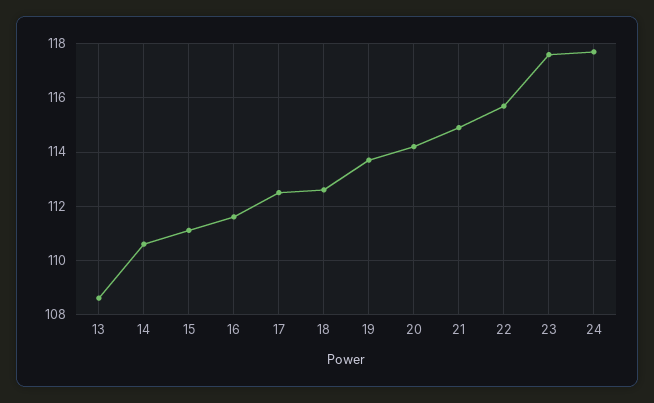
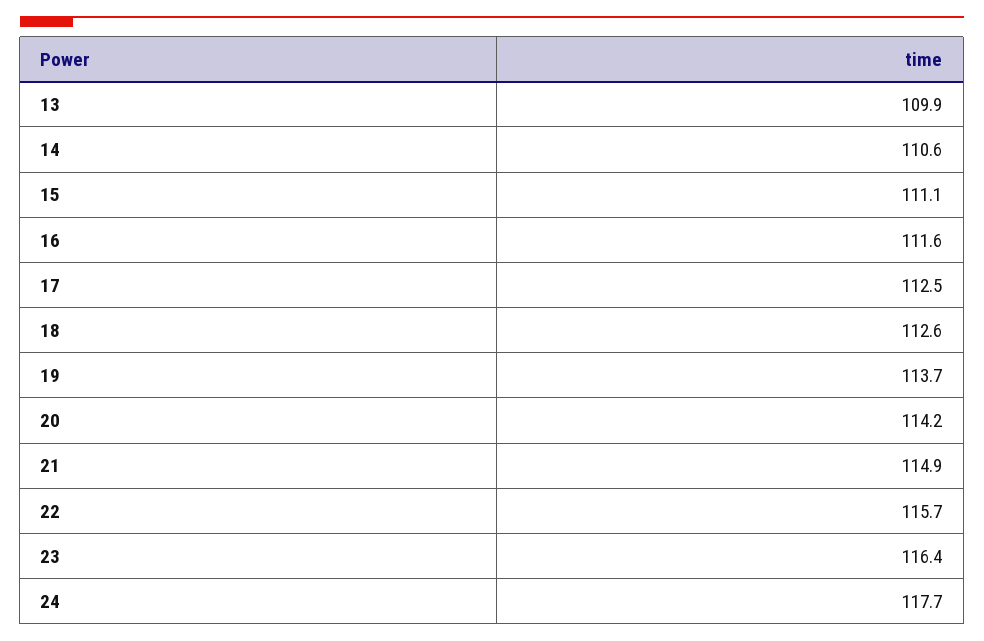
  {
-   "13": 108.5,
+   "13": 109.9,
    "14": 110.6,
    "15": 111.1,
    "16": 111.6,
    "17": 112.5,
    "18": 112.6,
    "19": 113.7,
    "20": 114.2,
    "21": 114.9,
    "22": 115.7,
-   "23": 117.5,
+   "23": 116.4,
    "24": 117.7
  }

